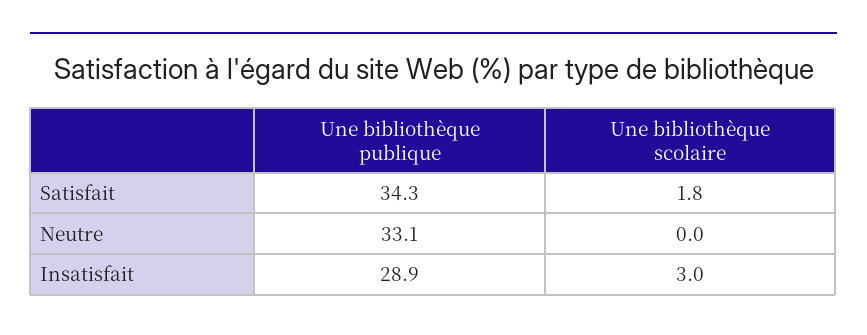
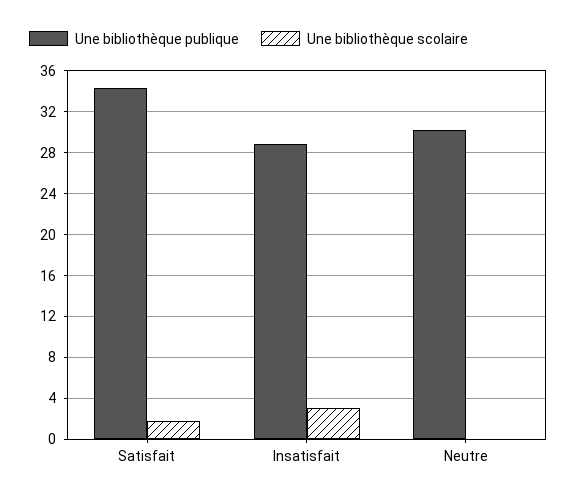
  {
    "Une bibliothèque publique": {
      "Satisfait": 34.3,
-     "Neutre": 33.1,
+     "Neutre": 30,
      "Insatisfait": 28.9
    },
    "Une bibliothèque scolaire": {
      "Satisfait": 1.8,
      "Neutre": 0,
      "Insatisfait": 3
    }
  }

